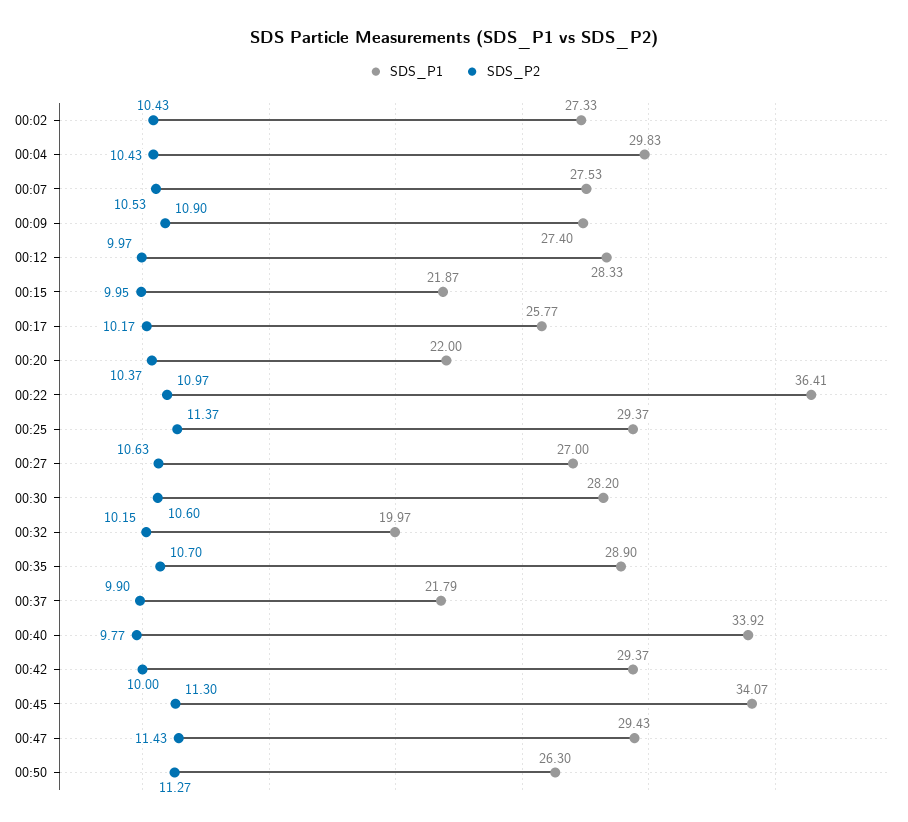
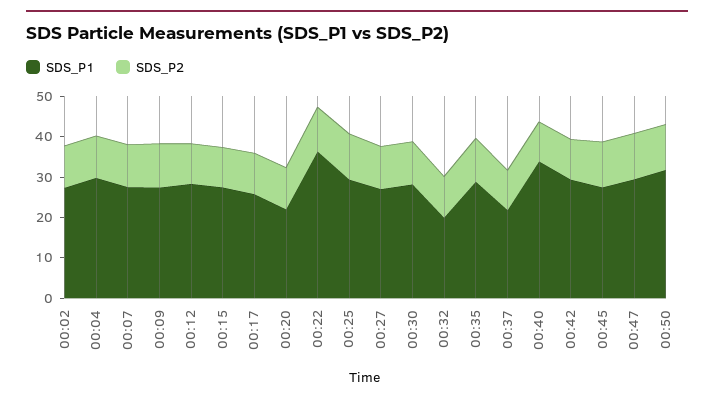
  {
    "SDS_P1": {
      "00:02": 27.33,
      "00:04": 29.83,
      "00:07": 27.53,
      "00:09": 27.4,
      "00:12": 28.33,
-     "00:15": 21.87,
+     "00:15": 28,
      "00:17": 25.77,
      "00:20": 22,
      "00:22": 36.41,
      "00:25": 29.37,
      "00:27": 27,
      "00:30": 28.2,
      "00:32": 19.97,
      "00:35": 28.9,
      "00:37": 21.79,
      "00:40": 33.92,
      "00:42": 29.37,
-     "00:45": 34.07,
+     "00:45": 28,
      "00:47": 29.43,
-     "00:50": 26.3
+     "00:50": 32
    },
    "SDS_P2": {
      "00:02": 10.43,
      "00:04": 10.43,
      "00:07": 10.53,
      "00:09": 10.9,
      "00:12": 9.97,
      "00:15": 9.95,
      "00:17": 10.17,
      "00:20": 10.37,
      "00:22": 10.97,
      "00:25": 11.37,
      "00:27": 10.63,
      "00:30": 10.6,
      "00:32": 10.15,
      "00:35": 10.7,
      "00:37": 9.9,
      "00:40": 9.77,
      "00:42": 10,
      "00:45": 11.3,
      "00:47": 11.43,
      "00:50": 11.27
    }
  }

